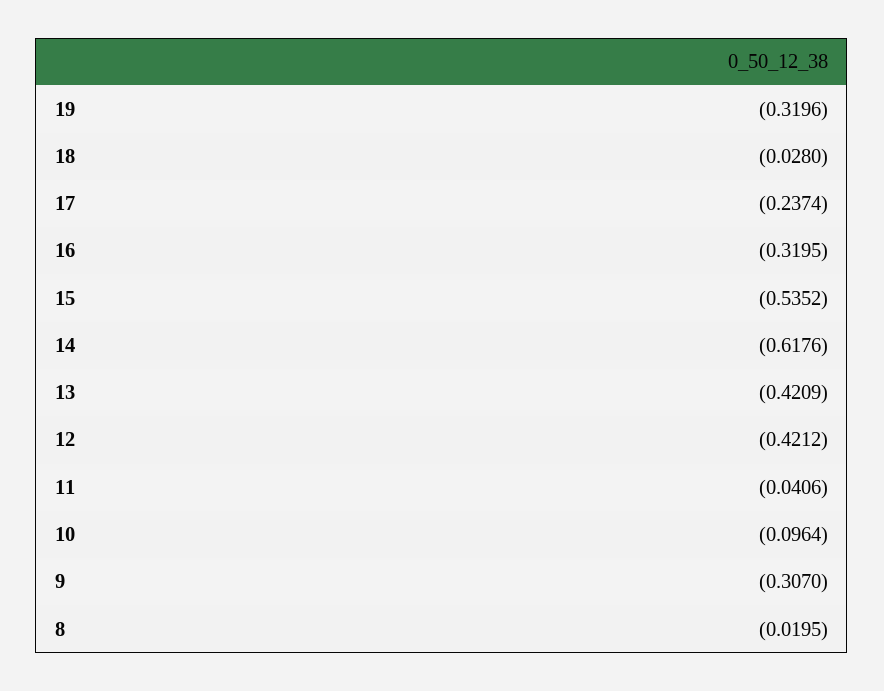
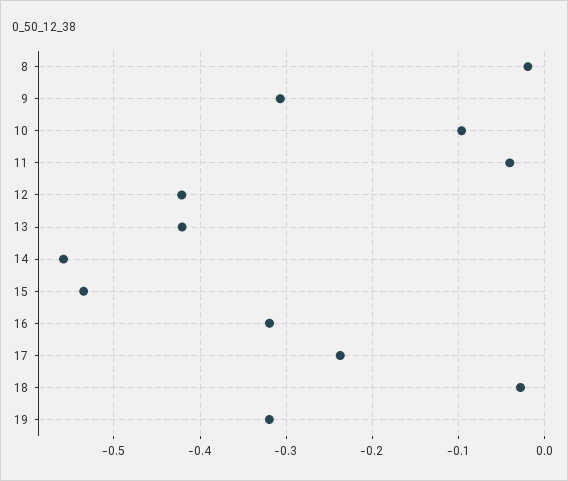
  {
    "19": -0.3196,
    "18": -0.028,
    "17": -0.2374,
    "16": -0.3195,
    "15": -0.5352,
-   "14": -0.6176,
+   "14": -0.56,
    "13": -0.4209,
    "12": -0.4212,
    "11": -0.0406,
    "10": -0.0964,
    "9": -0.307,
    "8": -0.0195
  }

